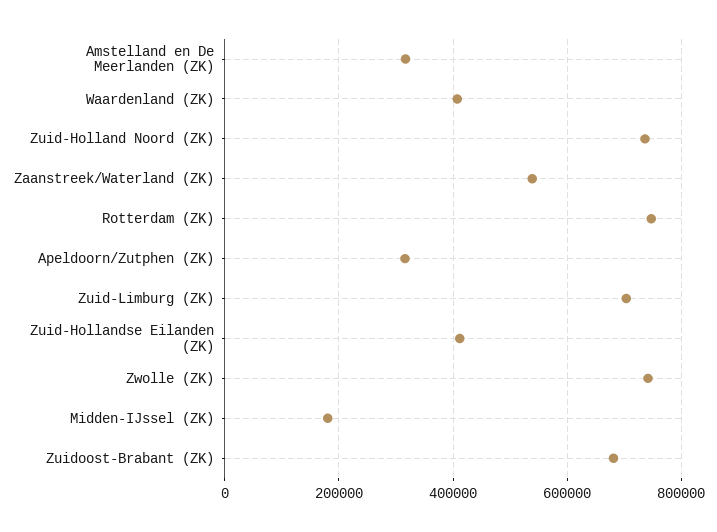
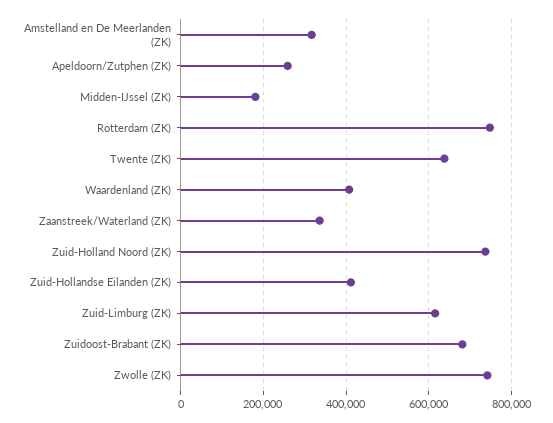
  {
    "Amstelland en De Meerlanden (ZK)": 320000,
    "Waardenland (ZK)": 400000,
    "Zuid-Holland Noord (ZK)": 740000,
-   "Zaanstreek/Waterland (ZK)": 540000,
+   "Zaanstreek/Waterland (ZK)": 340000,
    "Rotterdam (ZK)": 740000,
-   "Apeldoorn/Zutphen (ZK)": 320000,
+   "Apeldoorn/Zutphen (ZK)": 260000,
-   "Zuid-Limburg (ZK)": 700000,
+   "Zuid-Limburg (ZK)": 620000,
    "Zuid-Hollandse Eilanden (ZK)": 420000,
    "Zwolle (ZK)": 740000,
    "Midden-IJssel (ZK)": 180000,
-   "Zuidoost-Brabant (ZK)": 680000
+   "Zuidoost-Brabant (ZK)": 680000,
+   "Twente (ZK)": 640000
  }

